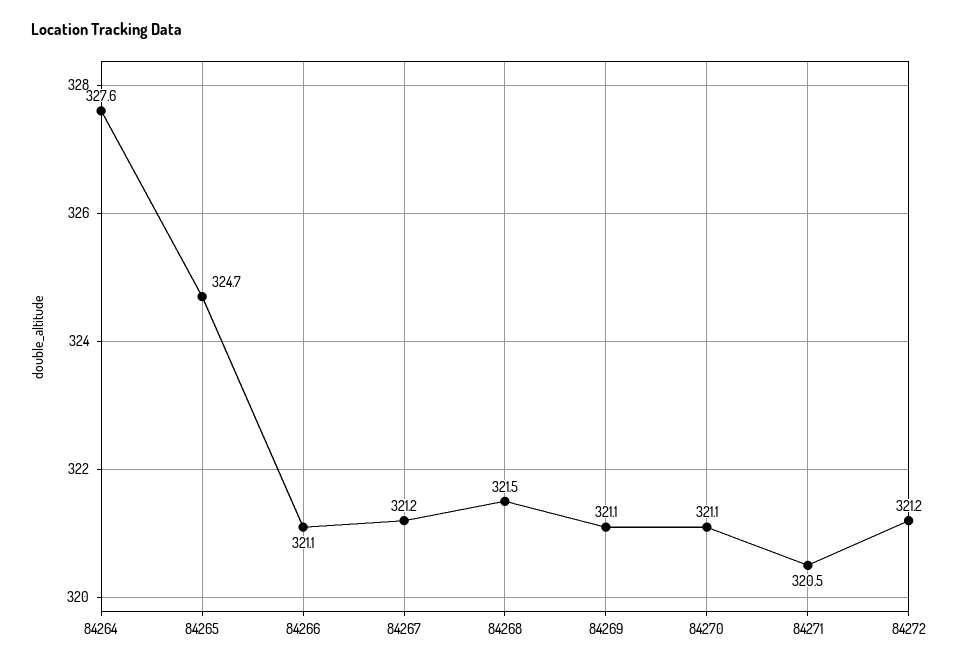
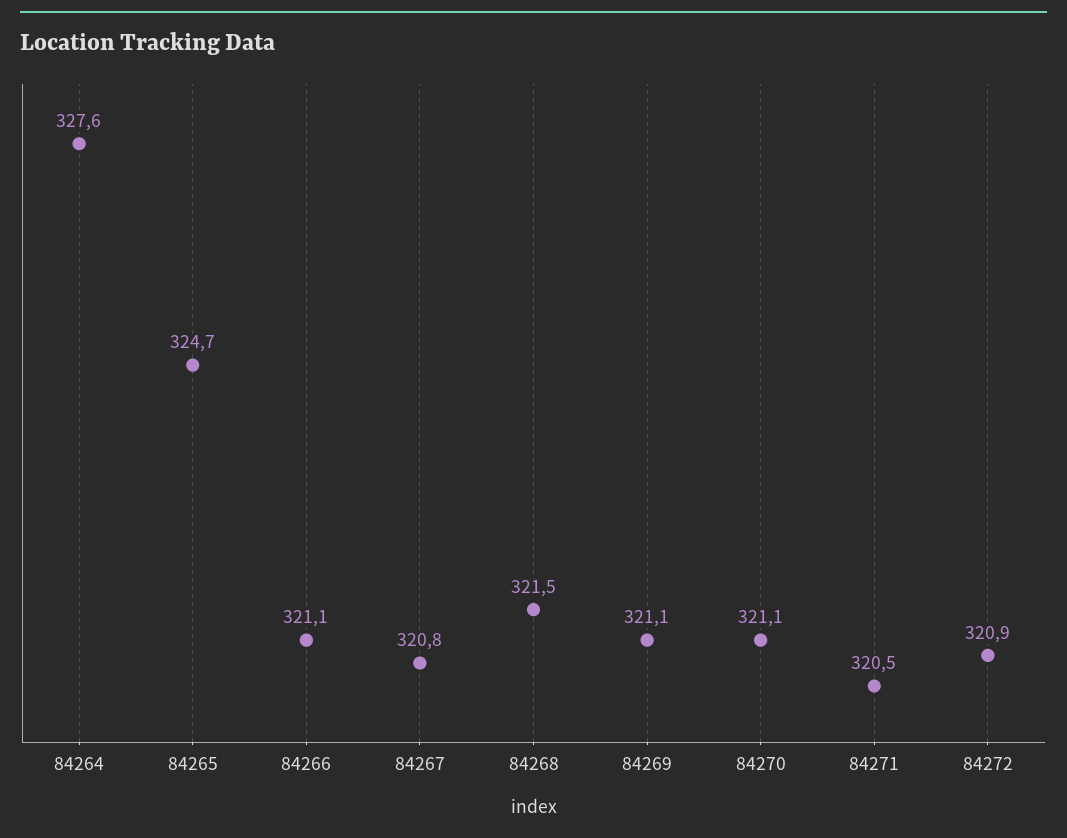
  {
    "84264": 327.6,
    "84265": 324.7,
    "84266": 321.1,
-   "84267": 321.2,
+   "84267": 320.8,
    "84268": 321.5,
    "84269": 321.1,
    "84270": 321.1,
    "84271": 320.5,
-   "84272": 321.2
+   "84272": 320.9
  }

